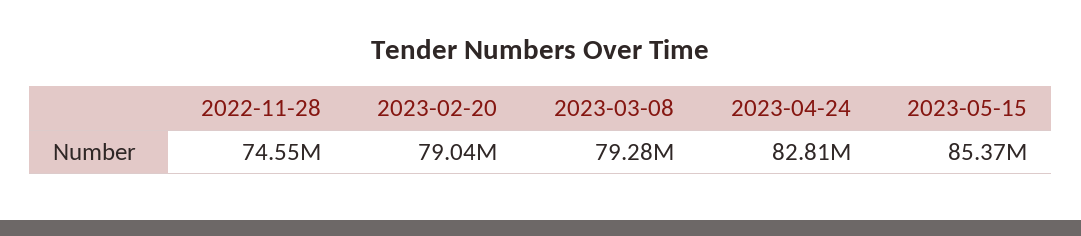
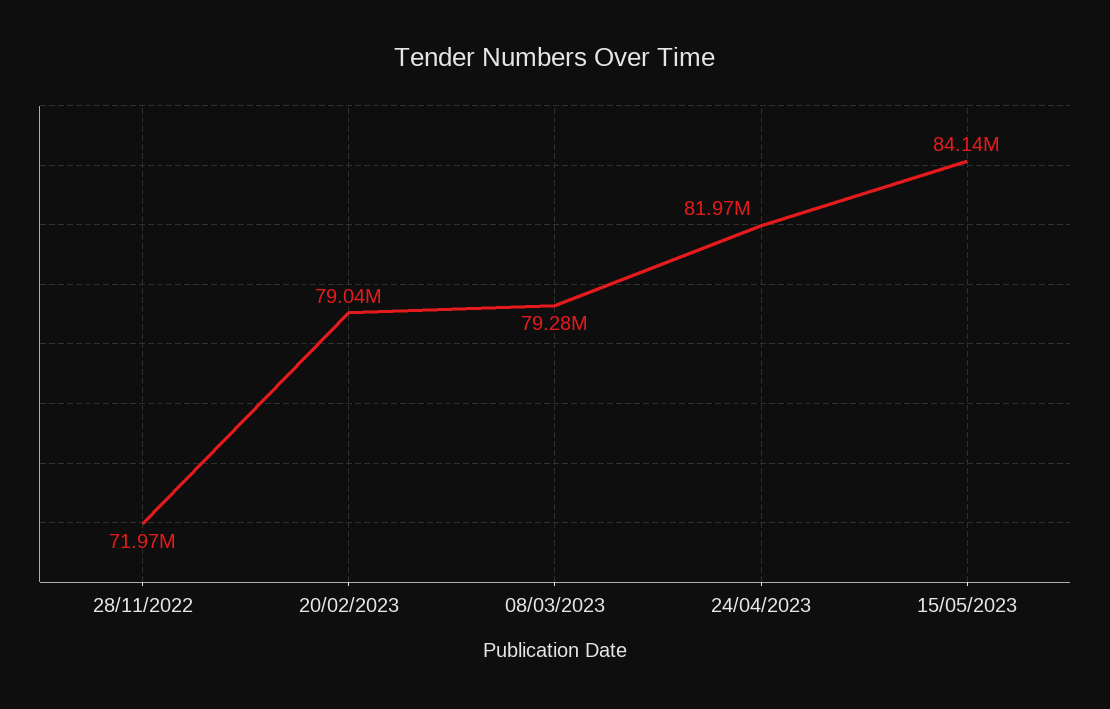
  {
-   "2022-11-28": 74550000,
+   "2022-11-28": 71970000,
    "2023-02-20": 79040000,
    "2023-03-08": 79280000,
-   "2023-04-24": 82810000,
+   "2023-04-24": 81970000,
-   "2023-05-15": 85370000
+   "2023-05-15": 84140000
  }

